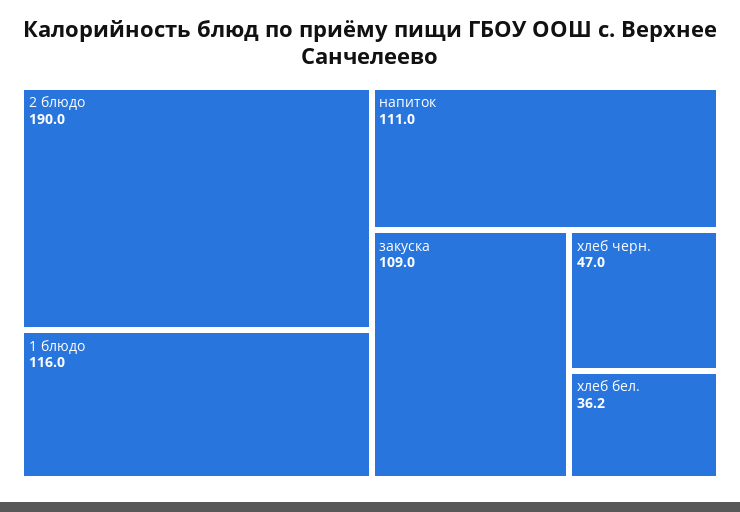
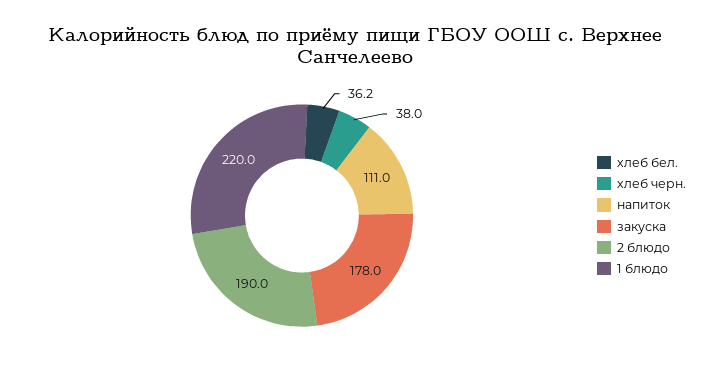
  {
    "2 блюдо": 190,
-   "1 блюдо": 116,
+   "1 блюдо": 220,
    "напиток": 111,
-   "закуска": 109,
+   "закуска": 178,
-   "хлеб черн.": 47,
+   "хлеб черн.": 38,
    "хлеб бел.": 36.2
  }

